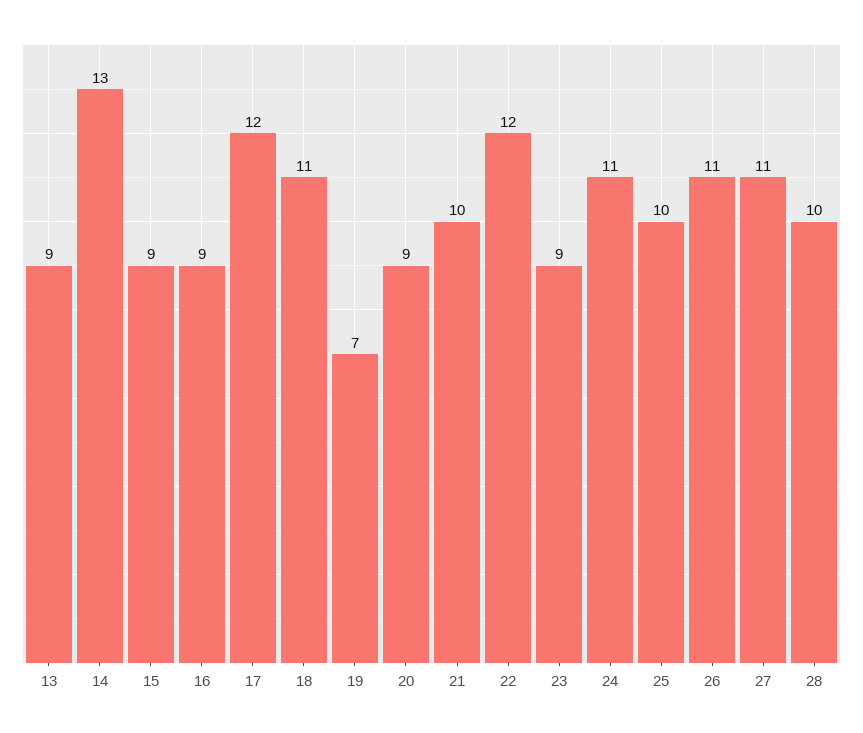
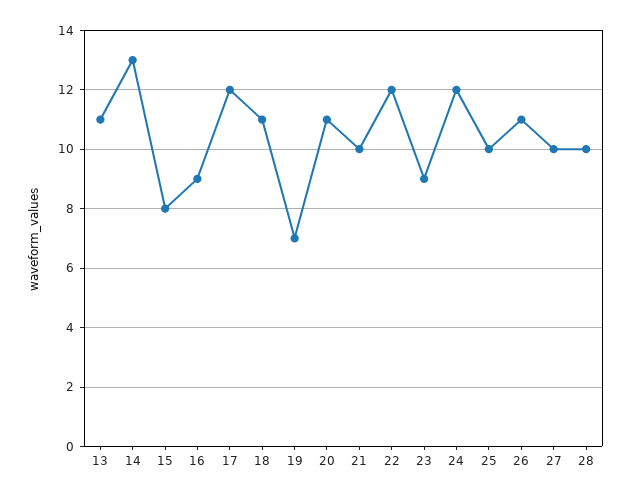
  {
-   "13": 9,
+   "13": 11,
    "14": 13,
-   "15": 9,
+   "15": 8,
    "16": 9,
    "17": 12,
    "18": 11,
    "19": 7,
-   "20": 9,
+   "20": 11,
    "21": 10,
    "22": 12,
    "23": 9,
-   "24": 11,
+   "24": 12,
    "25": 10,
    "26": 11,
-   "27": 11,
+   "27": 10,
    "28": 10
  }

